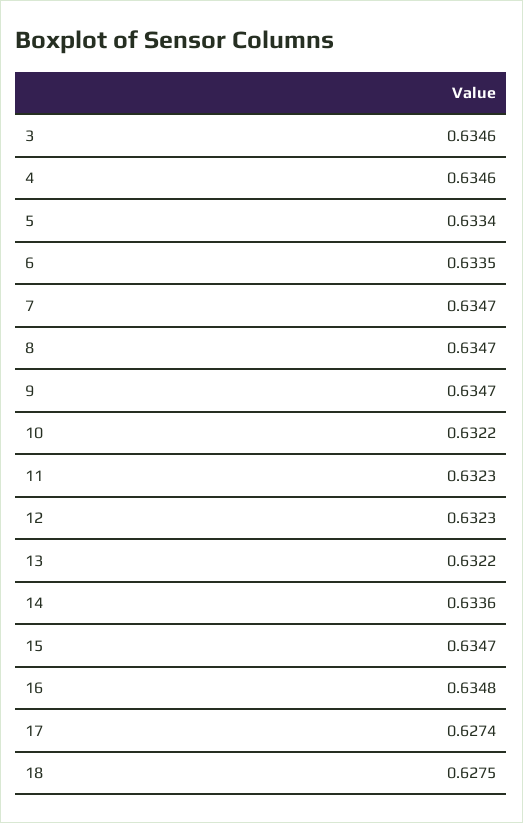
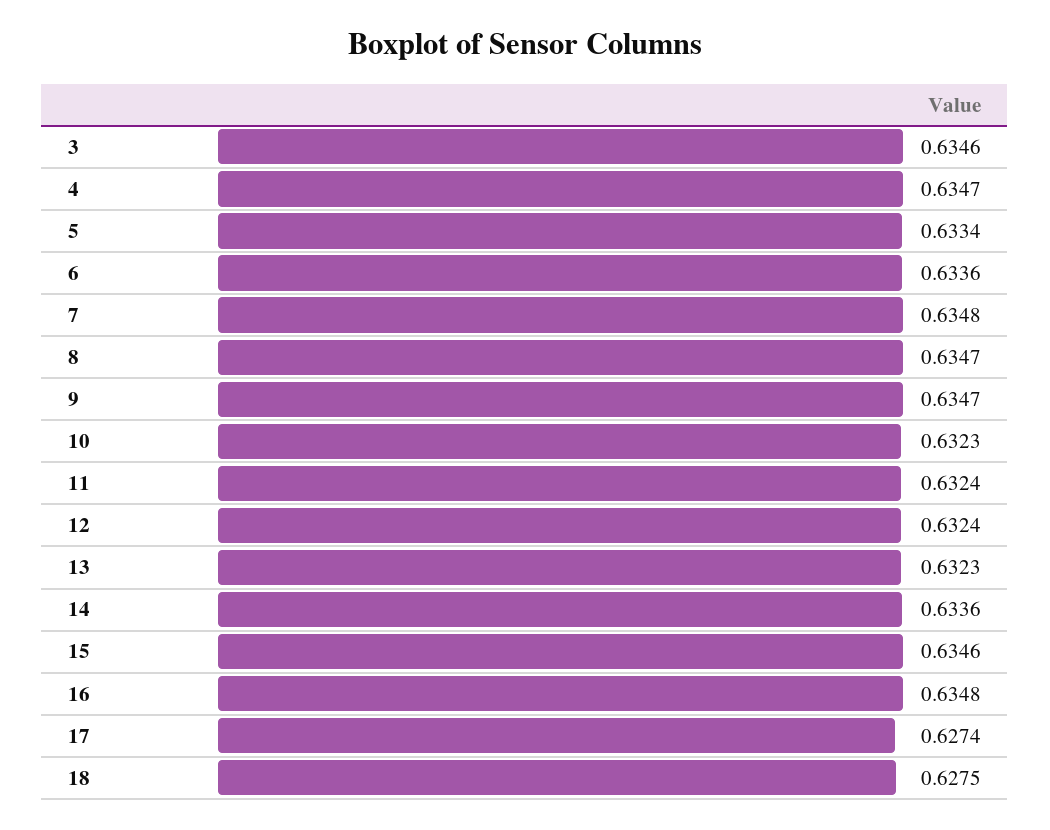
  {
    "3": 0.6346,
-   "4": 0.6346,
+   "4": 0.6347,
    "5": 0.6334,
-   "6": 0.6335,
+   "6": 0.6336,
-   "7": 0.6347,
+   "7": 0.6348,
    "8": 0.6347,
    "9": 0.6347,
-   "10": 0.6322,
+   "10": 0.6323,
-   "11": 0.6323,
+   "11": 0.6324,
-   "12": 0.6323,
+   "12": 0.6324,
-   "13": 0.6322,
+   "13": 0.6323,
    "14": 0.6336,
-   "15": 0.6347,
+   "15": 0.6346,
    "16": 0.6348,
    "17": 0.6274,
    "18": 0.6275
  }

